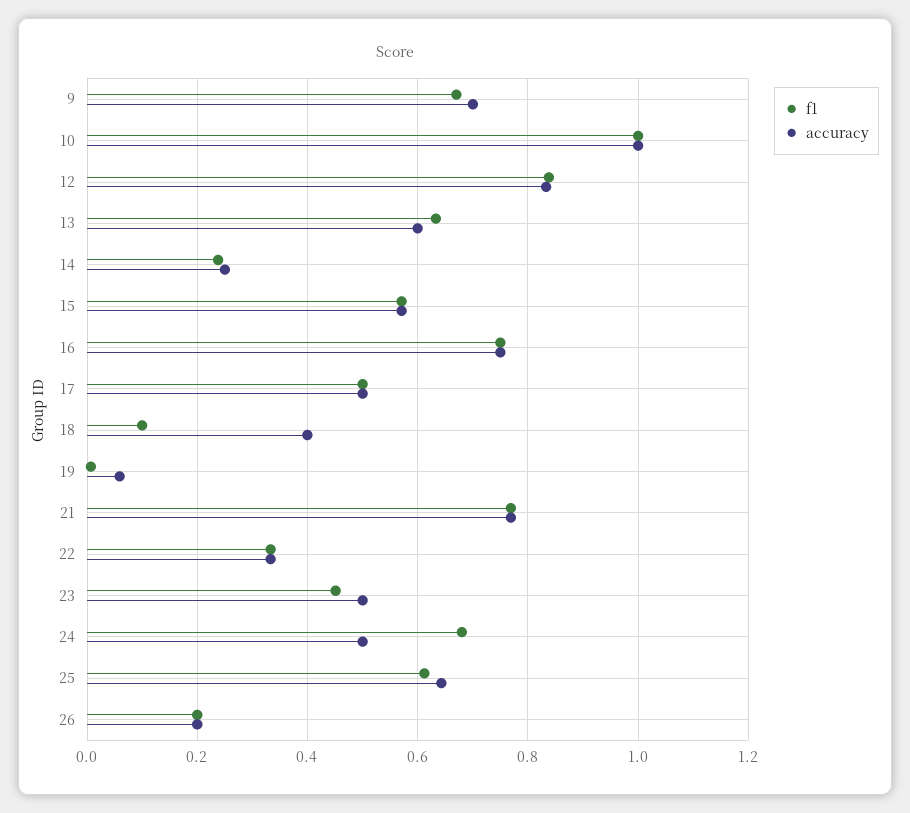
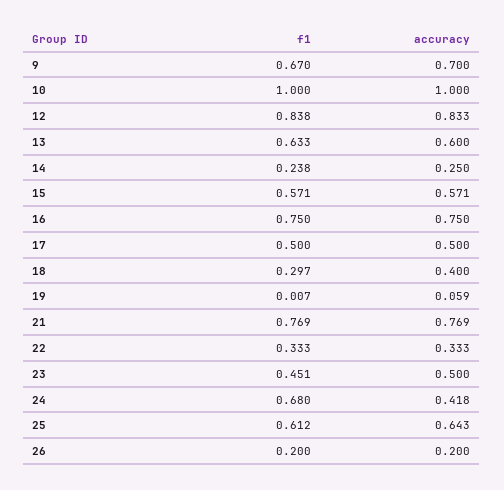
  {
    "f1": {
      "9": 0.67,
      "10": 1,
      "12": 0.838,
      "13": 0.633,
      "14": 0.238,
      "15": 0.571,
      "16": 0.75,
      "17": 0.5,
-     "18": 0.1,
+     "18": 0.297,
      "19": 0.007,
      "21": 0.769,
      "22": 0.333,
      "23": 0.451,
      "24": 0.68,
      "25": 0.612,
      "26": 0.2
    },
    "accuracy": {
      "9": 0.7,
      "10": 1,
      "12": 0.833,
      "13": 0.6,
      "14": 0.25,
      "15": 0.571,
      "16": 0.75,
      "17": 0.5,
      "18": 0.4,
      "19": 0.059,
      "21": 0.769,
      "22": 0.333,
      "23": 0.5,
-     "24": 0.5,
+     "24": 0.418,
      "25": 0.643,
      "26": 0.2
    }
  }

